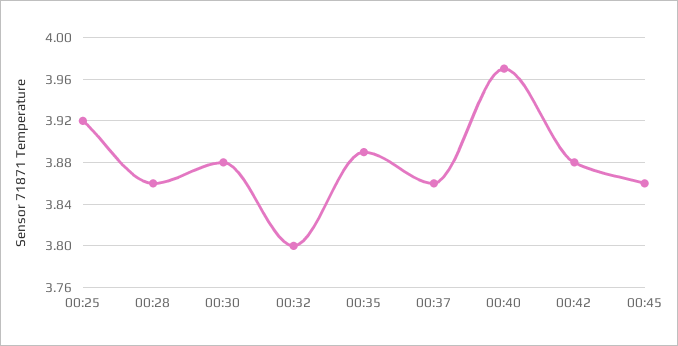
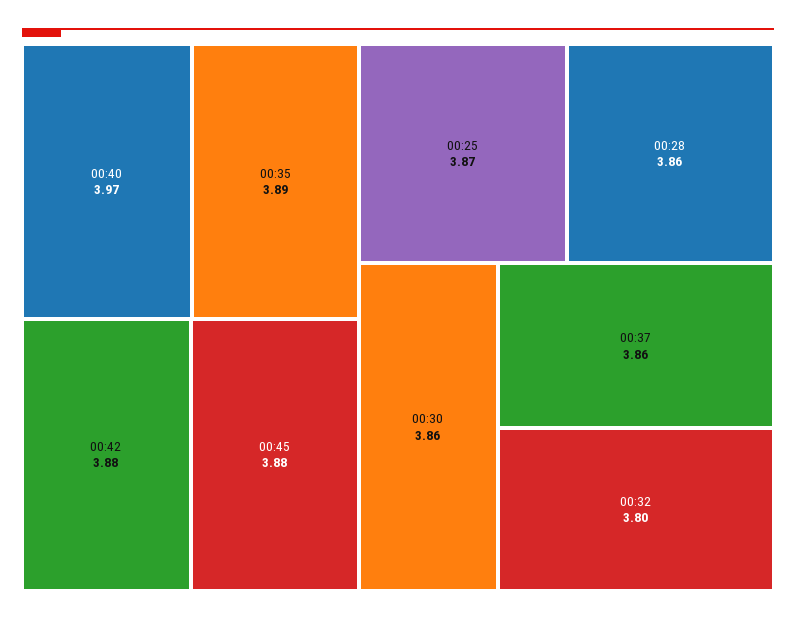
  {
-   "00:25": 3.92,
+   "00:25": 3.87,
    "00:28": 3.86,
-   "00:30": 3.88,
+   "00:30": 3.86,
    "00:32": 3.8,
    "00:35": 3.89,
    "00:37": 3.86,
    "00:40": 3.97,
    "00:42": 3.88,
-   "00:45": 3.86
+   "00:45": 3.88
  }

